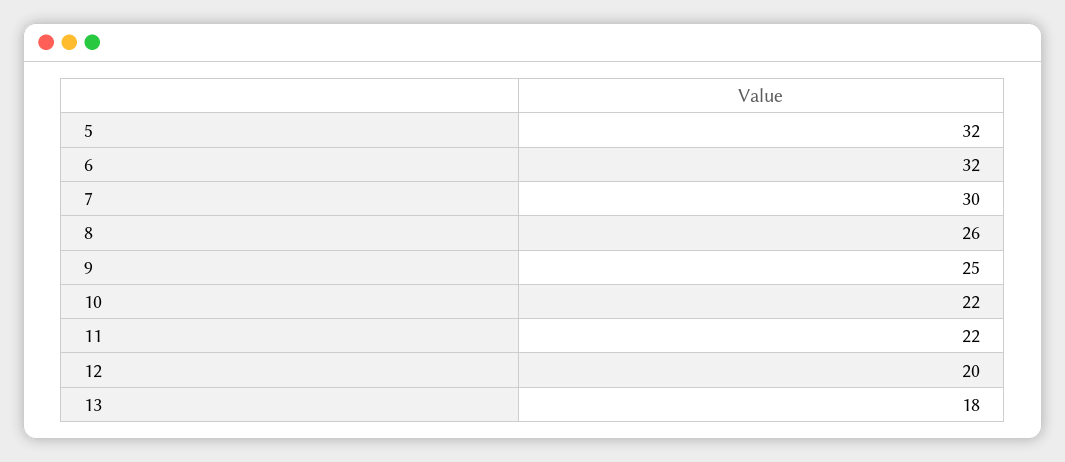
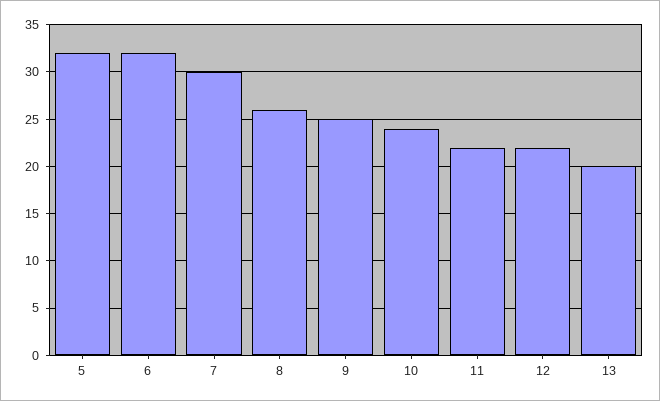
  {
    "5": 32,
    "6": 32,
    "7": 30,
    "8": 26,
    "9": 25,
-   "10": 22,
+   "10": 24,
    "11": 22,
-   "12": 20,
+   "12": 22,
-   "13": 18
+   "13": 20
  }

